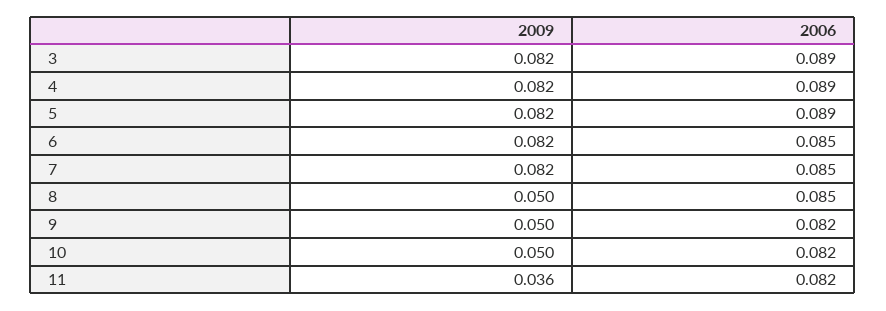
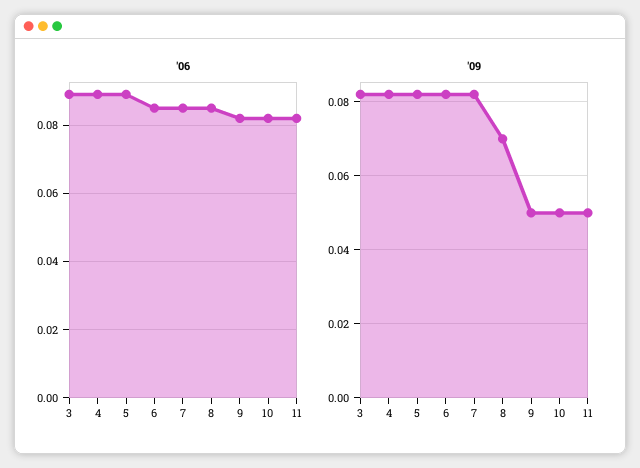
  {
    "2009": {
      "3": 0.082,
      "4": 0.082,
      "5": 0.082,
      "6": 0.082,
      "7": 0.082,
-     "8": 0.05,
+     "8": 0.07,
      "9": 0.05,
      "10": 0.05,
-     "11": 0.036
+     "11": 0.05
    },
    "2006": {
      "3": 0.089,
      "4": 0.089,
      "5": 0.089,
      "6": 0.085,
      "7": 0.085,
      "8": 0.085,
      "9": 0.082,
      "10": 0.082,
      "11": 0.082
    }
  }

